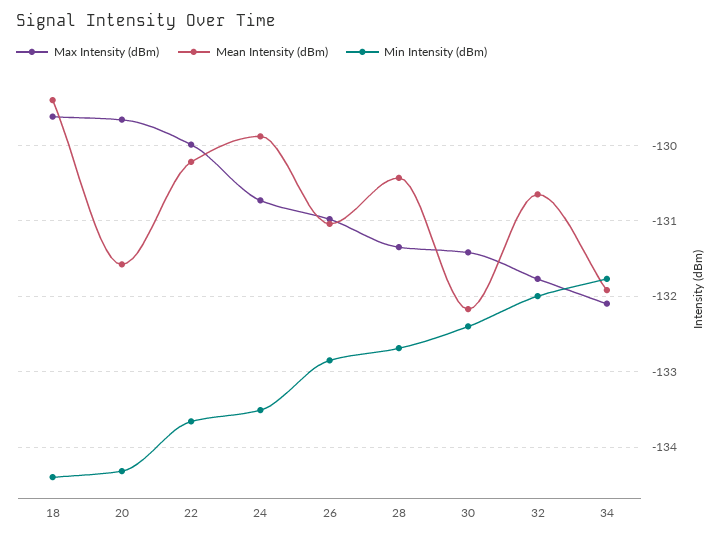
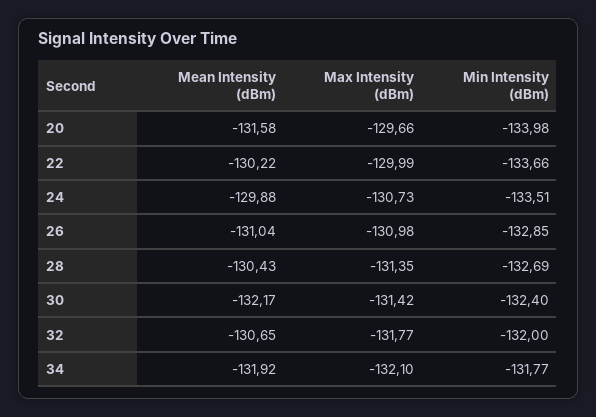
  {
    "Max Intensity (dBm)": {
-     "18": -129.6,
      "20": -129.66,
      "22": -129.99,
      "24": -130.73,
      "26": -130.98,
      "28": -131.35,
      "30": -131.42,
      "32": -131.77,
      "34": -132.1
    },
    "Mean Intensity (dBm)": {
-     "18": -129.4,
      "20": -131.58,
      "22": -130.22,
      "24": -129.88,
      "26": -131.04,
      "28": -130.43,
      "30": -132.17,
      "32": -130.65,
      "34": -131.92
    },
    "Min Intensity (dBm)": {
-     "18": -134.4,
-     "20": -134.3,
+     "20": -133.98,
      "22": -133.66,
      "24": -133.51,
      "26": -132.85,
      "28": -132.69,
      "30": -132.4,
      "32": -132,
      "34": -131.77
    }
  }

